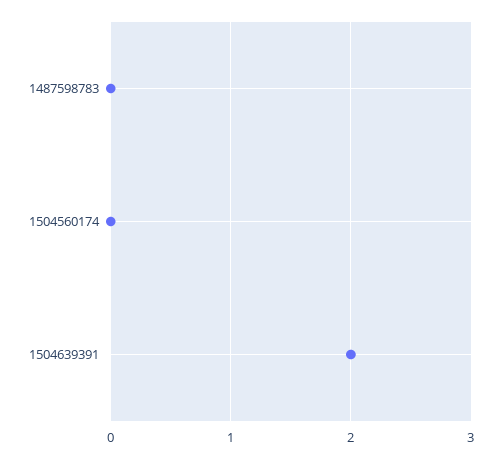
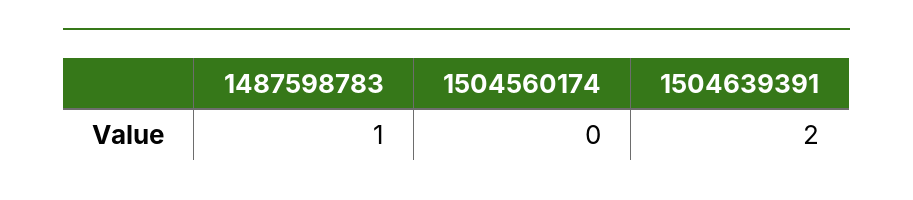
  {
-   "1487598783": 0,
+   "1487598783": 1,
    "1504560174": 0,
    "1504639391": 2
  }

